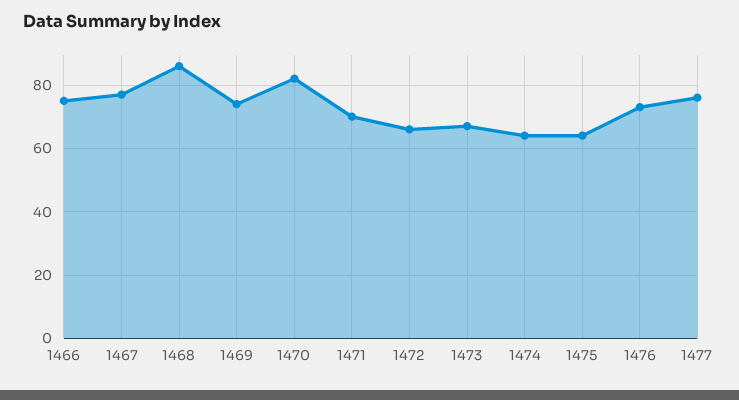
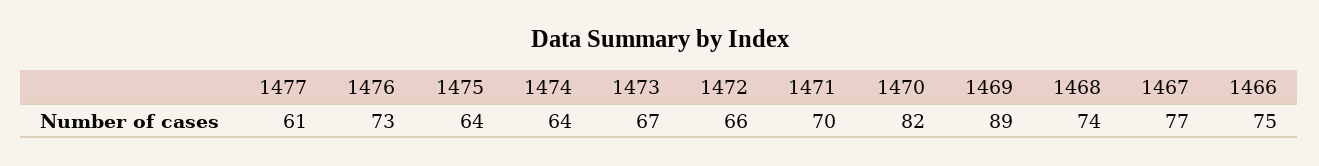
  {
    "1466": 75,
    "1467": 77,
-   "1468": 85,
+   "1468": 74,
-   "1469": 75,
+   "1469": 89,
    "1470": 82,
    "1471": 70,
    "1472": 66,
    "1473": 67,
    "1474": 64,
    "1475": 64,
    "1476": 73,
-   "1477": 75
+   "1477": 61
  }

